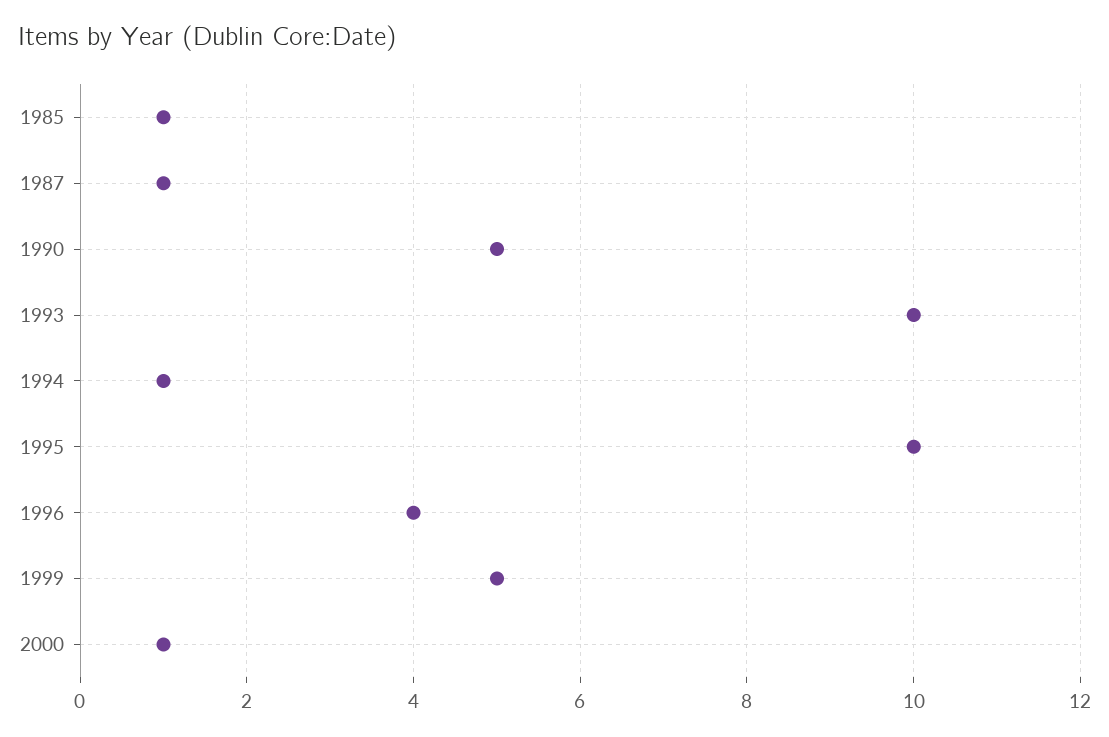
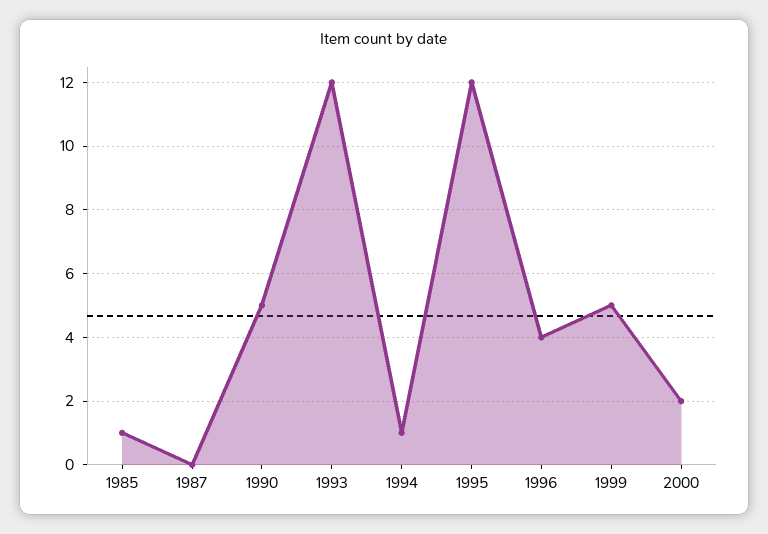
  {
    "1985": 1,
-   "1987": 1,
+   "1987": 0,
    "1990": 5,
-   "1993": 10,
+   "1993": 12,
    "1994": 1,
-   "1995": 10,
+   "1995": 12,
    "1996": 4,
    "1999": 5,
-   "2000": 1
+   "2000": 2
  }

